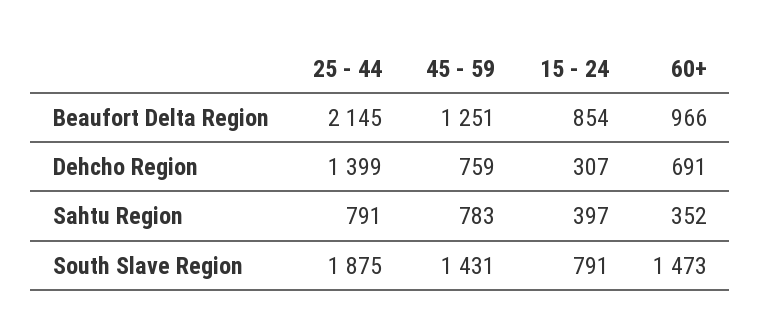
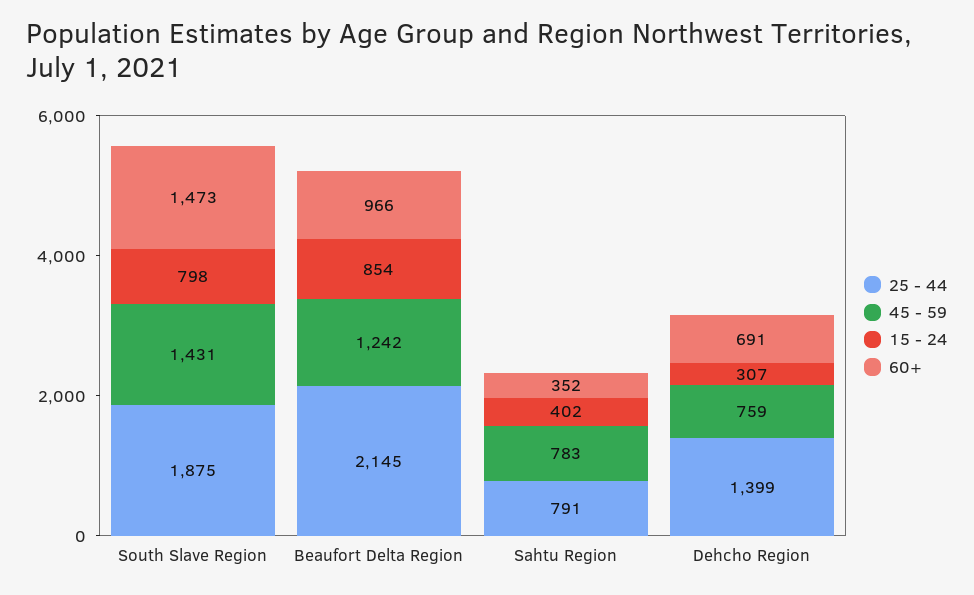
  {
    "25 - 44": {
      "Beaufort Delta Region": 2145,
      "Dehcho Region": 1399,
      "Sahtu Region": 791,
      "South Slave Region": 1875
    },
    "45 - 59": {
-     "Beaufort Delta Region": 1251,
+     "Beaufort Delta Region": 1242,
      "Dehcho Region": 759,
      "Sahtu Region": 783,
      "South Slave Region": 1431
    },
    "15 - 24": {
      "Beaufort Delta Region": 854,
      "Dehcho Region": 307,
-     "Sahtu Region": 397,
+     "Sahtu Region": 402,
-     "South Slave Region": 791
+     "South Slave Region": 798
    },
    "60+": {
      "Beaufort Delta Region": 966,
      "Dehcho Region": 691,
      "Sahtu Region": 352,
      "South Slave Region": 1473
    }
  }

